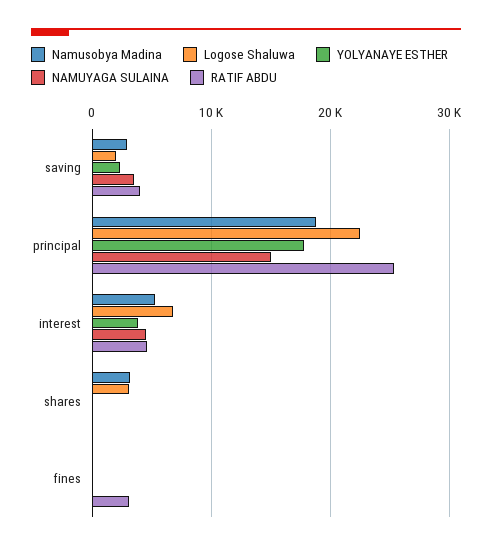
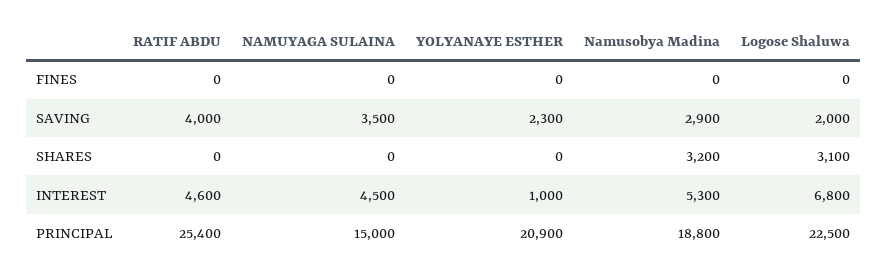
  {
    "Namusobya Madina": {
      "saving": 2900,
      "principal": 18800,
      "interest": 5300,
      "shares": 3200,
      "fines": 0
    },
    "Logose Shaluwa": {
      "saving": 2000,
      "principal": 22500,
      "interest": 6800,
      "shares": 3100,
      "fines": 0
    },
    "YOLYANAYE ESTHER": {
      "saving": 2300,
-     "principal": 18000,
+     "principal": 20900,
-     "interest": 4000,
+     "interest": 1000,
      "shares": 0,
      "fines": 0
    },
    "NAMUYAGA SULAINA": {
      "saving": 3500,
      "principal": 15000,
      "interest": 4500,
      "shares": 0,
      "fines": 0
    },
    "RATIF ABDU": {
      "saving": 4000,
      "principal": 25400,
      "interest": 4600,
      "shares": 0,
-     "fines": 3000
+     "fines": 0
    }
  }

